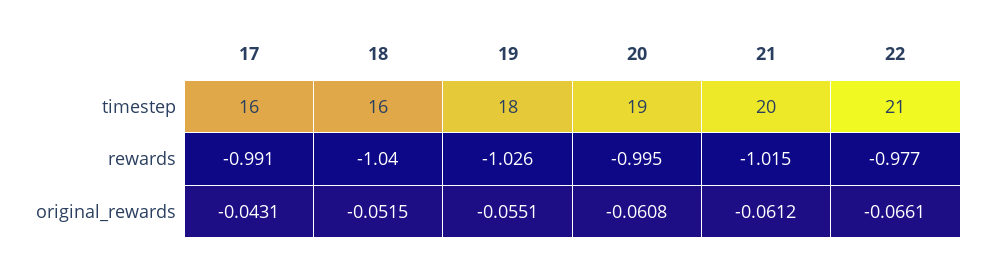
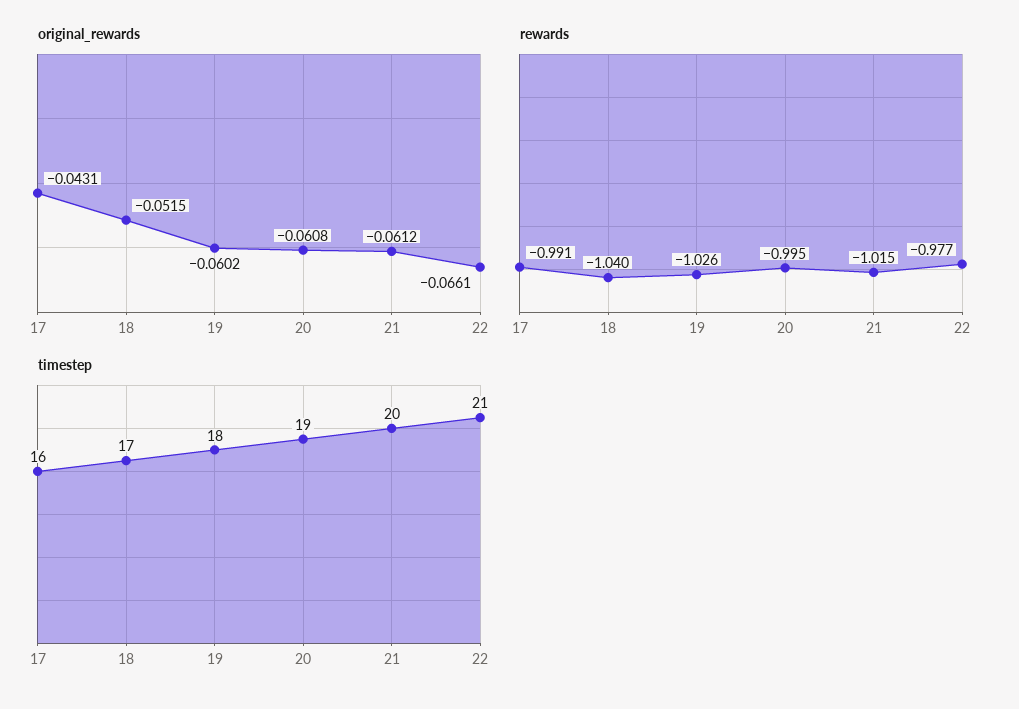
  {
    "timestep": {
      "17": 16,
-     "18": 16,
+     "18": 17,
      "19": 18,
      "20": 19,
      "21": 20,
      "22": 21
    },
    "rewards": {
      "17": -0.991,
      "18": -1.04,
      "19": -1.026,
      "20": -0.995,
      "21": -1.015,
      "22": -0.977
    },
    "original_rewards": {
      "17": -0.0431,
      "18": -0.0515,
-     "19": -0.0551,
+     "19": -0.0602,
      "20": -0.0608,
      "21": -0.0612,
      "22": -0.0661
    }
  }

